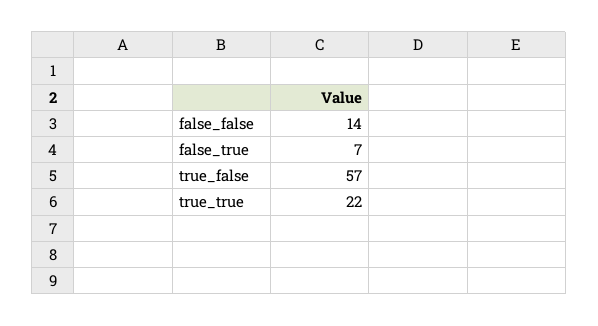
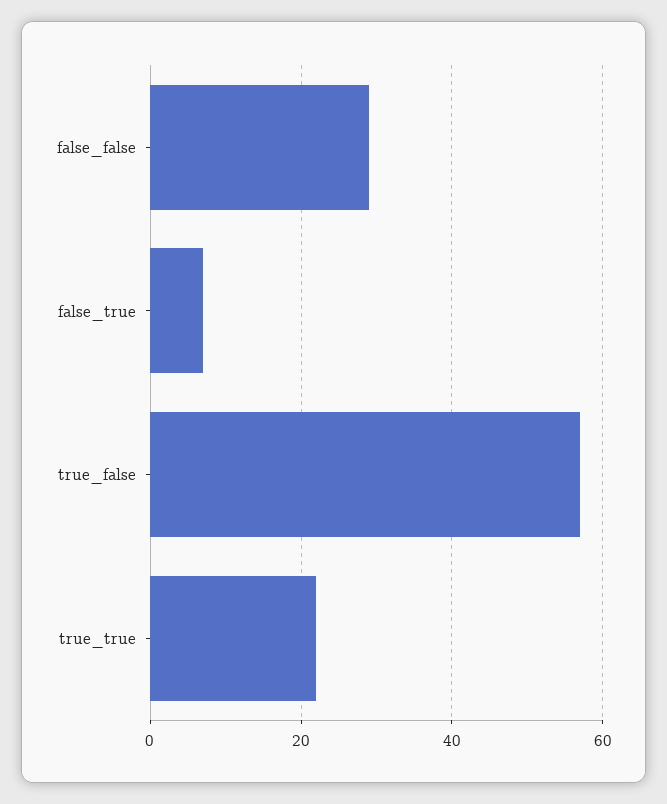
  {
-   "false_false": 14,
+   "false_false": 30,
    "false_true": 7,
    "true_false": 57,
    "true_true": 22
  }

